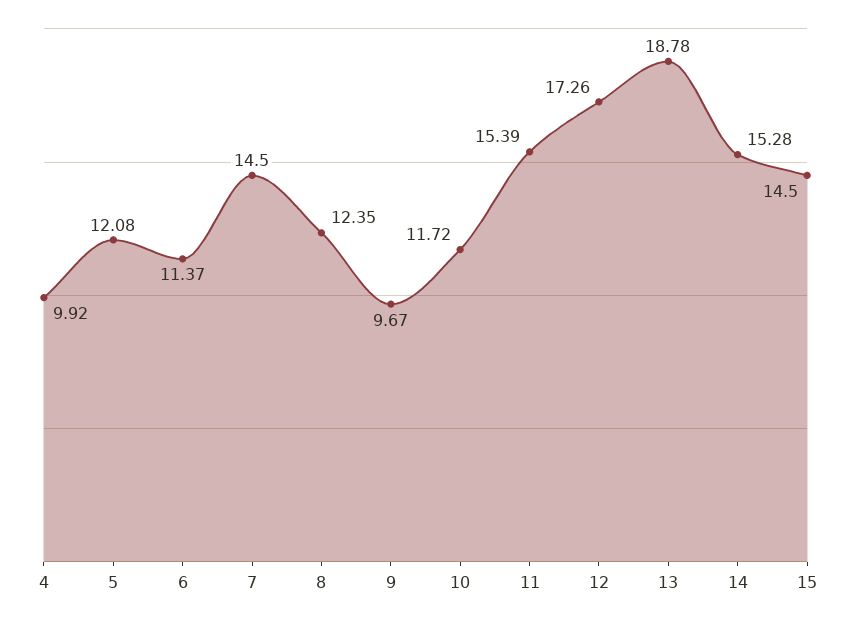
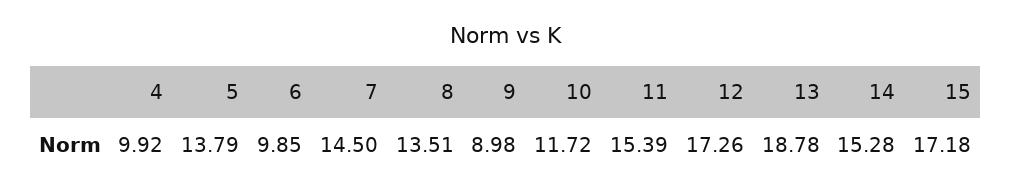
  {
    "4": 9.92,
-   "5": 12.08,
+   "5": 13.79,
-   "6": 11.37,
+   "6": 9.85,
    "7": 14.5,
-   "8": 12.35,
+   "8": 13.51,
-   "9": 9.67,
+   "9": 8.98,
    "10": 11.72,
    "11": 15.39,
    "12": 17.26,
    "13": 18.78,
    "14": 15.28,
-   "15": 14.5
+   "15": 17.18
  }

